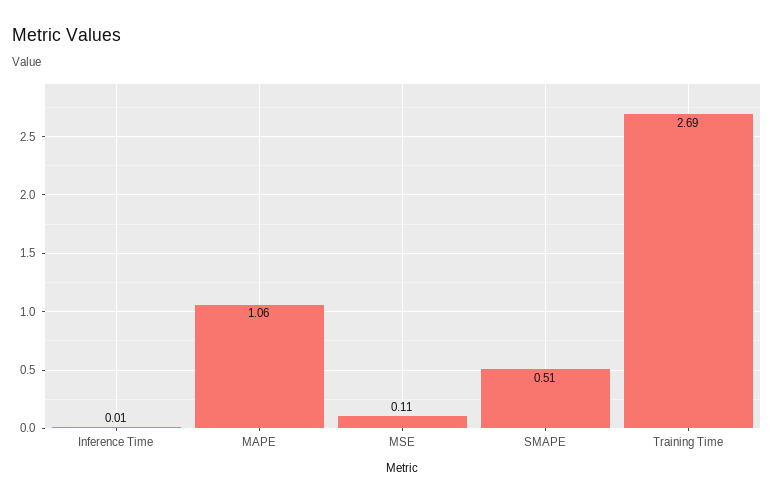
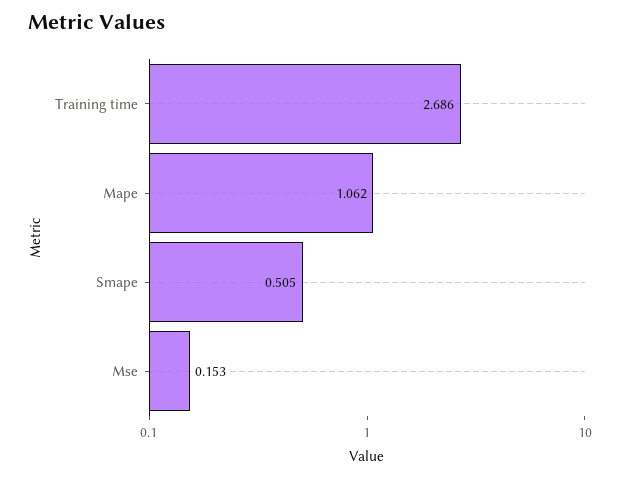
  {
-   "Inference Time": 0.01,
    "MAPE": 1.062,
-   "MSE": 0.11,
+   "MSE": 0.153,
    "SMAPE": 0.505,
    "Training Time": 2.686
  }

